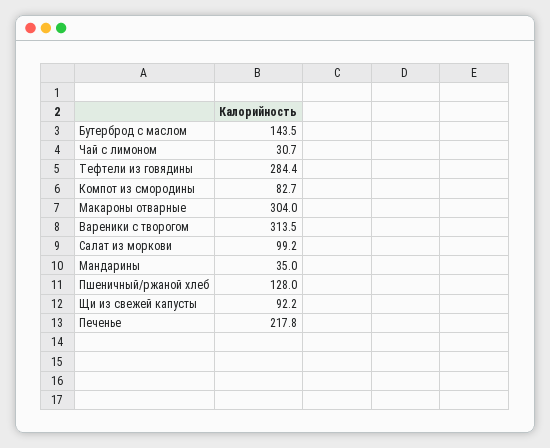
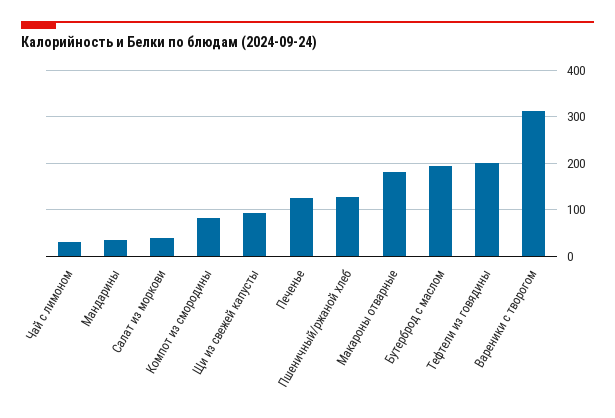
  {
-   "Бутерброд с маслом": 143.5,
+   "Бутерброд с маслом": 200,
    "Чай с лимоном": 30.7,
-   "Тефтели из говядины": 284.4,
+   "Тефтели из говядины": 200,
    "Компот из смородины": 82.7,
-   "Макароны отварные": 304,
+   "Макароны отварные": 180,
    "Вареники с творогом": 313.5,
-   "Салат из моркови": 99.2,
+   "Салат из моркови": 40,
    "Мандарины": 35,
    "Пшеничный/ржаной хлеб": 128,
    "Щи из свежей капусты": 92.2,
-   "Печенье": 217.8
+   "Печенье": 120
  }

